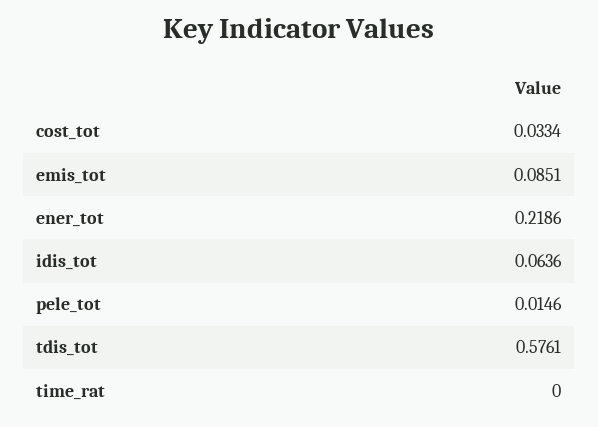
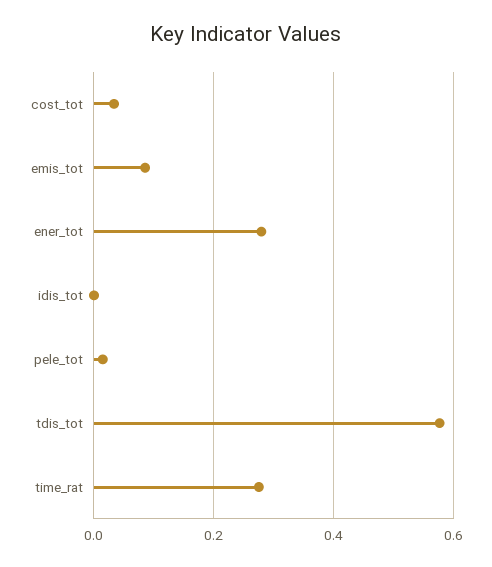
  {
    "cost_tot": 0.0334,
    "emis_tot": 0.0851,
-   "ener_tot": 0.2186,
+   "ener_tot": 0.28,
-   "idis_tot": 0.0636,
+   "idis_tot": 0,
    "pele_tot": 0.0146,
    "tdis_tot": 0.5761,
-   "time_rat": 0
+   "time_rat": 0.28
  }

